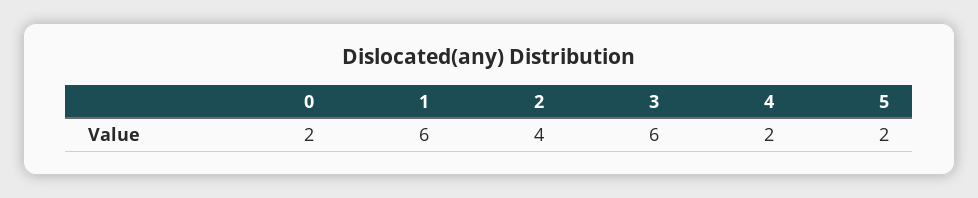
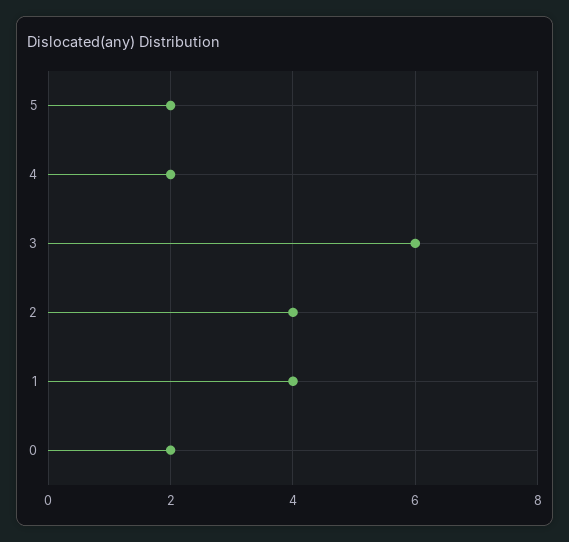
  {
    "0": 2,
-   "1": 6,
+   "1": 4,
    "2": 4,
    "3": 6,
    "4": 2,
    "5": 2
  }

